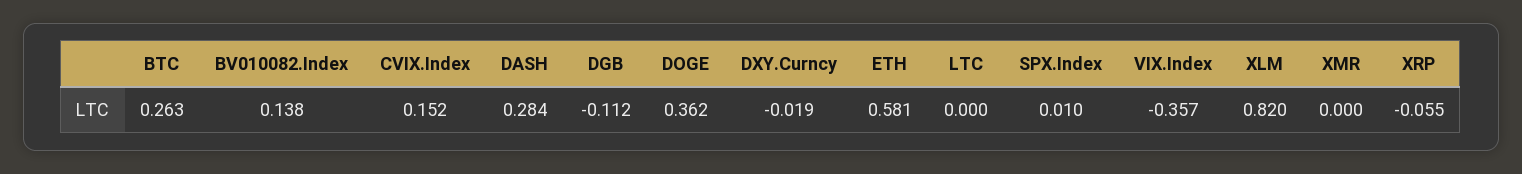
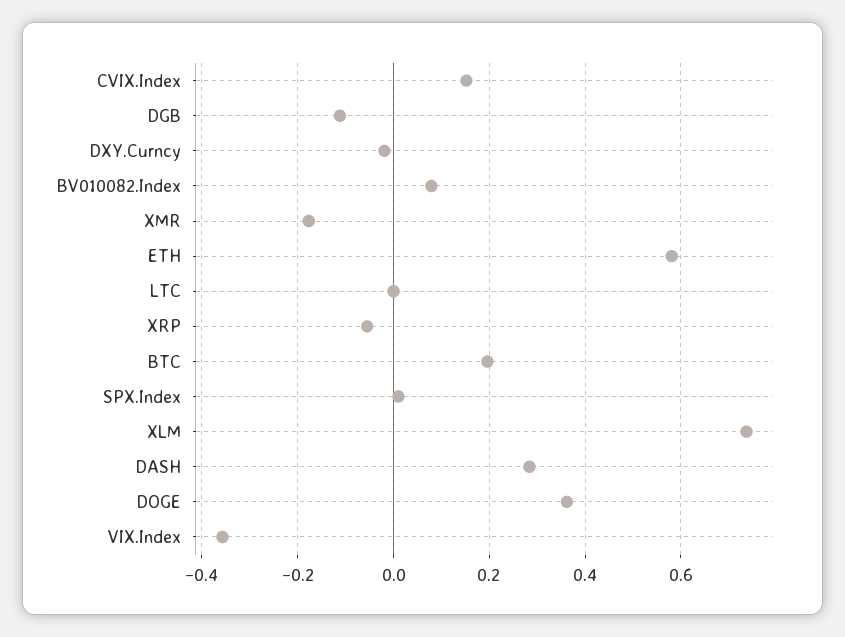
  {
-   "BTC": 0.263,
+   "BTC": 0.2,
-   "BV010082.Index": 0.138,
+   "BV010082.Index": 0.08,
    "CVIX.Index": 0.152,
    "DASH": 0.284,
    "DGB": -0.112,
    "DOGE": 0.362,
    "DXY.Curncy": -0.019,
    "ETH": 0.581,
    "LTC": 0,
    "SPX.Index": 0.01,
    "VIX.Index": -0.357,
-   "XLM": 0.82,
+   "XLM": 0.74,
-   "XMR": 0,
+   "XMR": -0.18,
    "XRP": -0.055
  }

